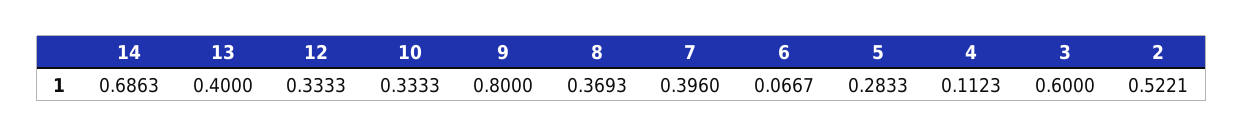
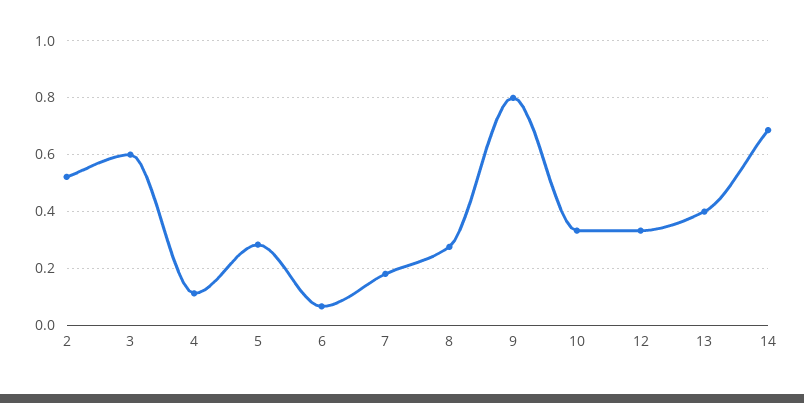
  {
    "14": 0.6863,
    "13": 0.4,
    "12": 0.3333,
    "10": 0.3333,
    "9": 0.8,
-   "8": 0.3693,
+   "8": 0.275,
-   "7": 0.396,
+   "7": 0.175,
    "6": 0.0667,
    "5": 0.2833,
    "4": 0.1123,
    "3": 0.6,
    "2": 0.5221
  }

